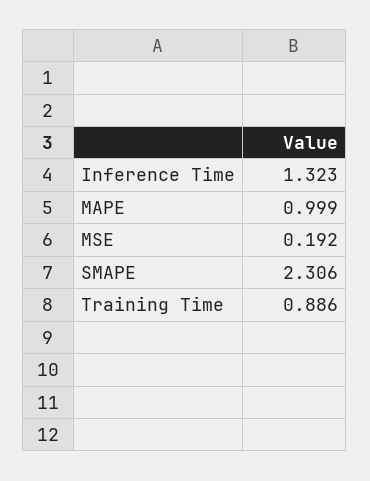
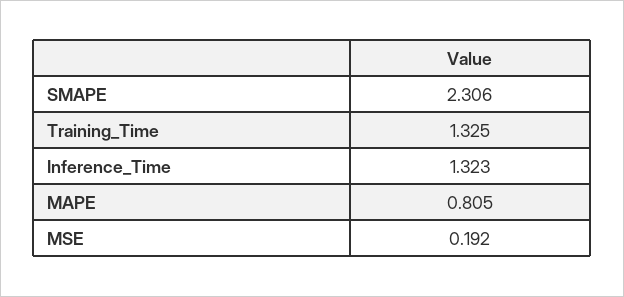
  {
    "Inference Time": 1.323,
-   "MAPE": 0.999,
+   "MAPE": 0.805,
    "MSE": 0.192,
    "SMAPE": 2.306,
-   "Training Time": 0.886
+   "Training Time": 1.325
  }

